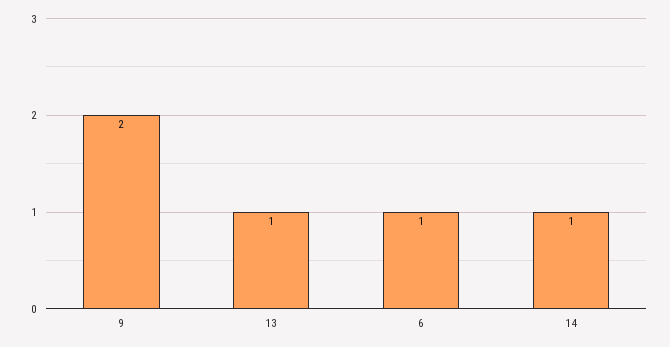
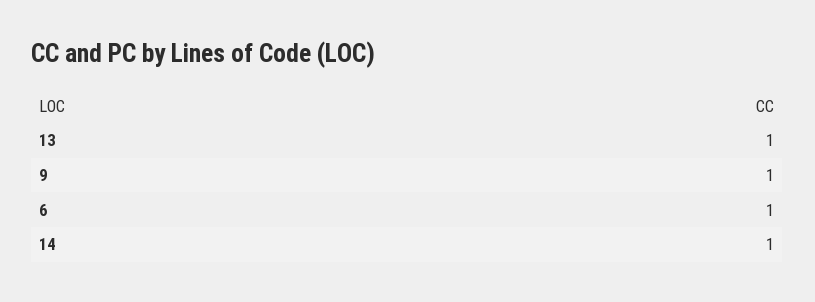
  {
-   "9": 2,
+   "9": 1,
    "13": 1,
    "6": 1,
    "14": 1
  }

